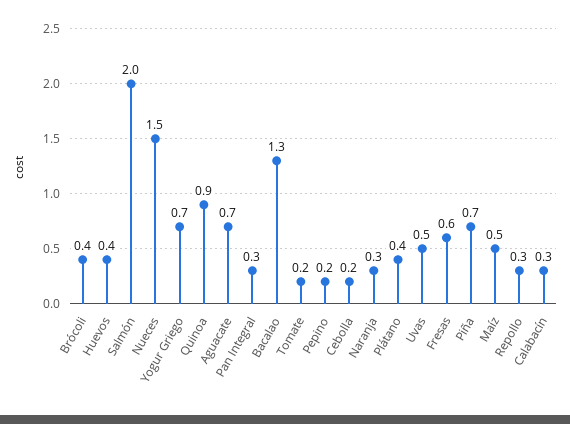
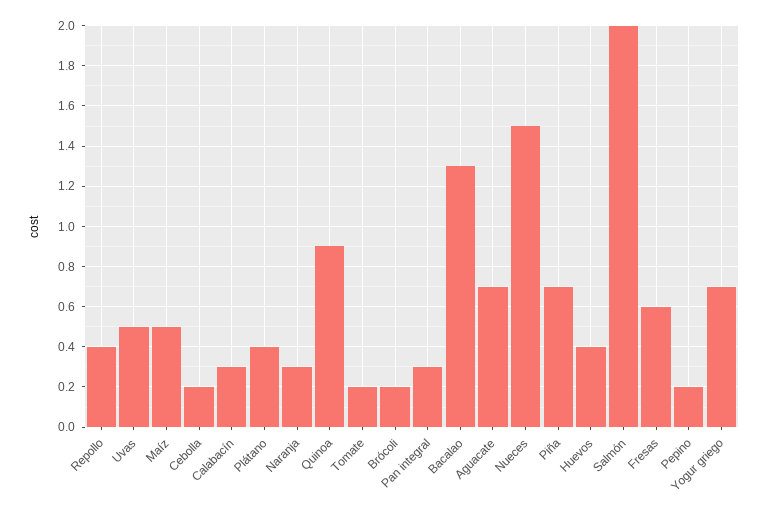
  {
-   "Brócoli": 0.4,
+   "Brócoli": 0.2,
    "Huevos": 0.4,
    "Salmón": 2,
    "Nueces": 1.5,
    "Yogur Griego": 0.7,
    "Quinoa": 0.9,
    "Aguacate": 0.7,
    "Pan Integral": 0.3,
    "Bacalao": 1.3,
    "Tomate": 0.2,
    "Pepino": 0.2,
    "Cebolla": 0.2,
    "Naranja": 0.3,
    "Plátano": 0.4,
    "Uvas": 0.5,
    "Fresas": 0.6,
    "Piña": 0.7,
    "Maíz": 0.5,
-   "Repollo": 0.3,
+   "Repollo": 0.4,
    "Calabacín": 0.3
  }

